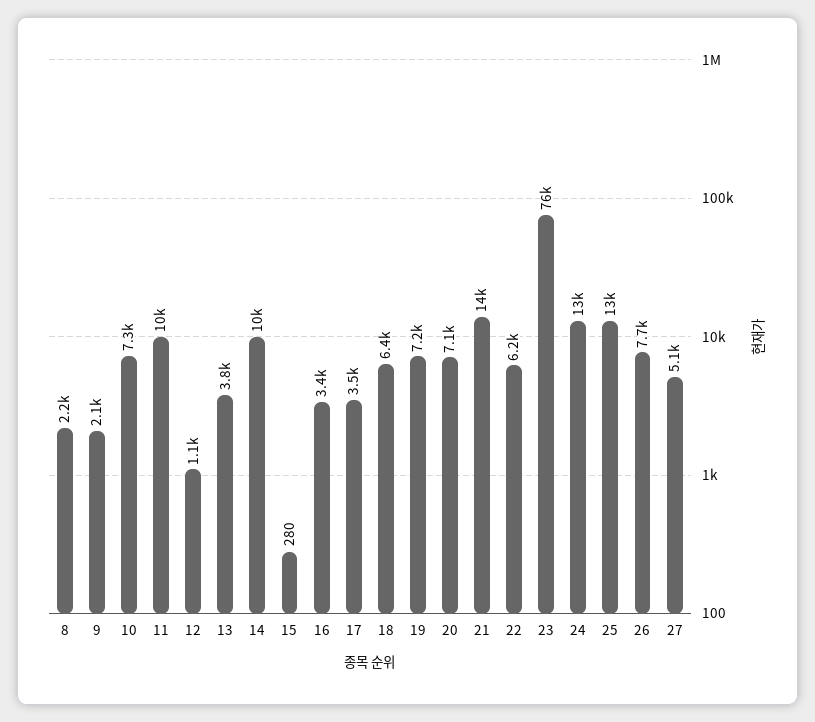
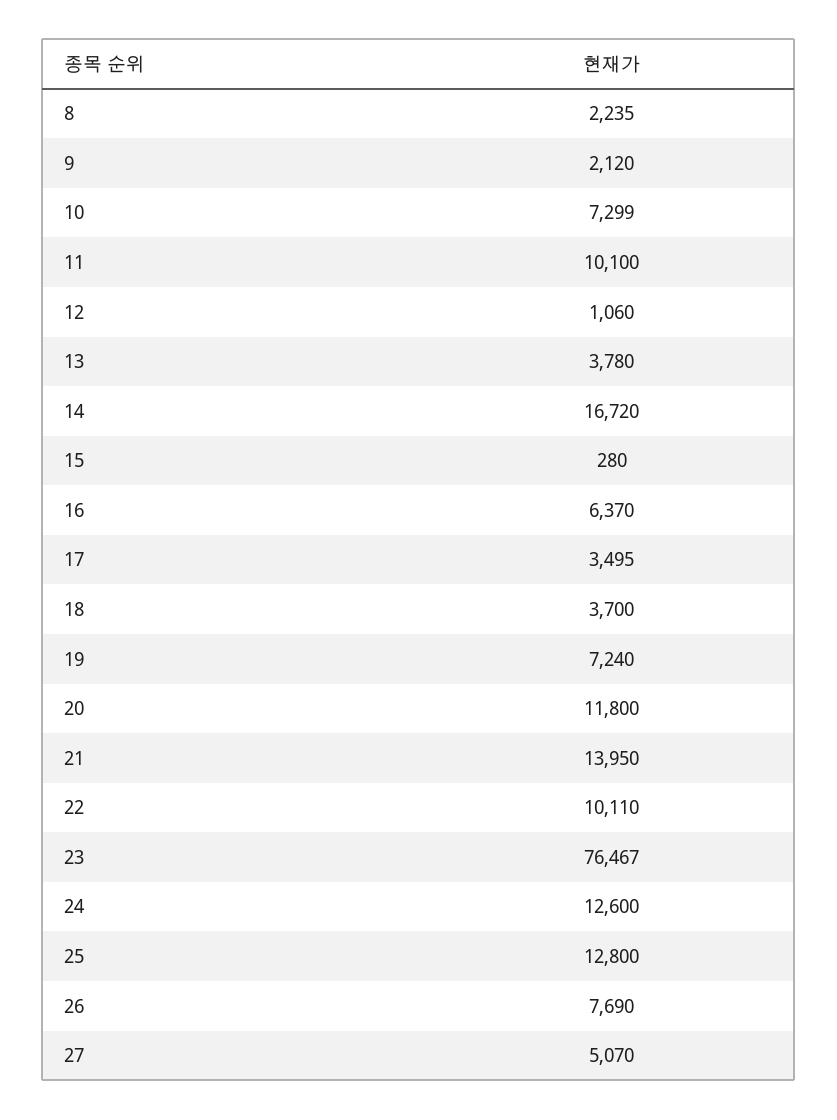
  {
    "8": 2235,
    "9": 2120,
    "10": 7299,
    "11": 10100,
    "12": 1060,
    "13": 3780,
-   "14": 10000,
+   "14": 16720,
    "15": 280,
-   "16": 3400,
+   "16": 6370,
    "17": 3495,
-   "18": 6400,
+   "18": 3700,
    "19": 7240,
-   "20": 7100,
+   "20": 11800,
    "21": 13950,
-   "22": 6200,
+   "22": 10110,
    "23": 76467,
    "24": 12600,
    "25": 12800,
    "26": 7690,
    "27": 5070
  }

